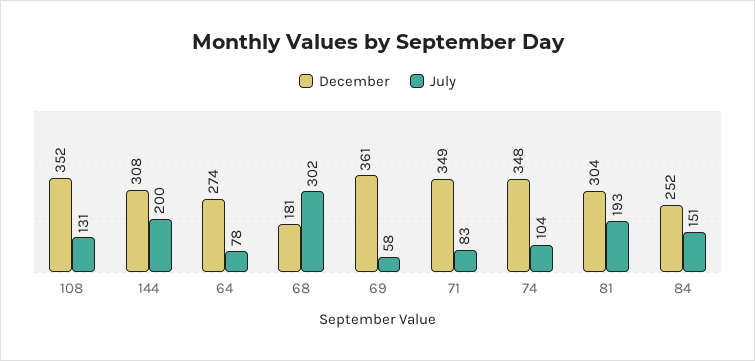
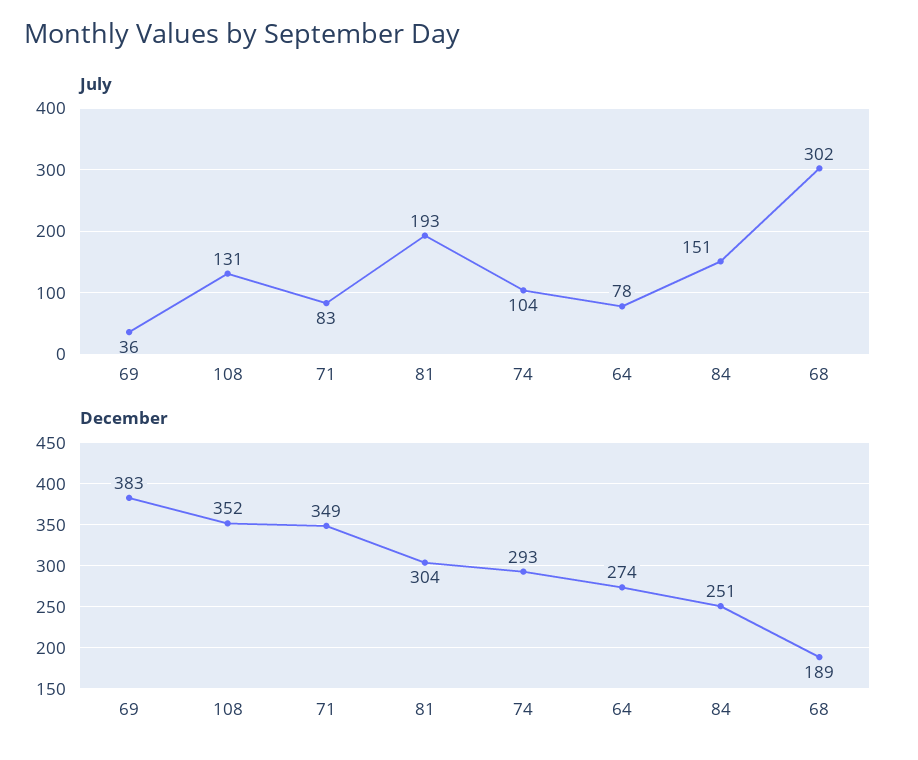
  {
    "December": {
      "108": 352,
-     "144": 308,
      "64": 274,
-     "68": 181,
+     "68": 189,
-     "69": 361,
+     "69": 383,
      "71": 349,
-     "74": 348,
+     "74": 293,
      "81": 304,
-     "84": 252
+     "84": 251
    },
    "July": {
      "108": 131,
-     "144": 200,
      "64": 78,
      "68": 302,
-     "69": 58,
+     "69": 36,
      "71": 83,
      "74": 104,
      "81": 193,
      "84": 151
    }
  }

